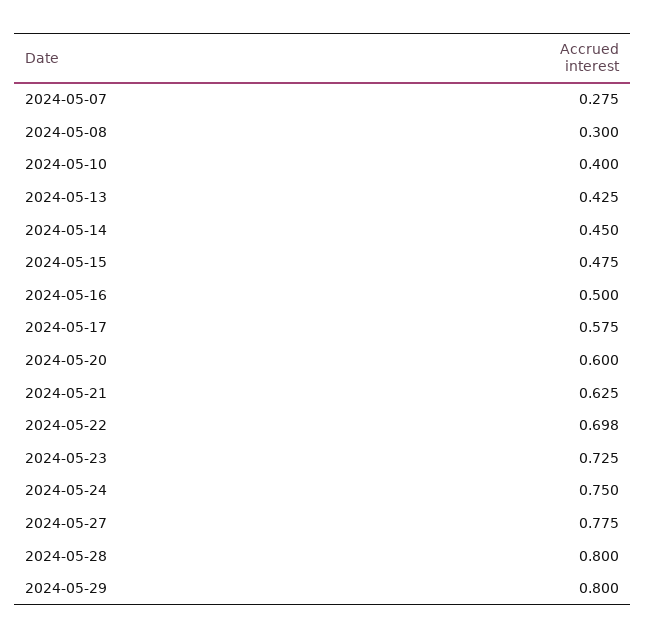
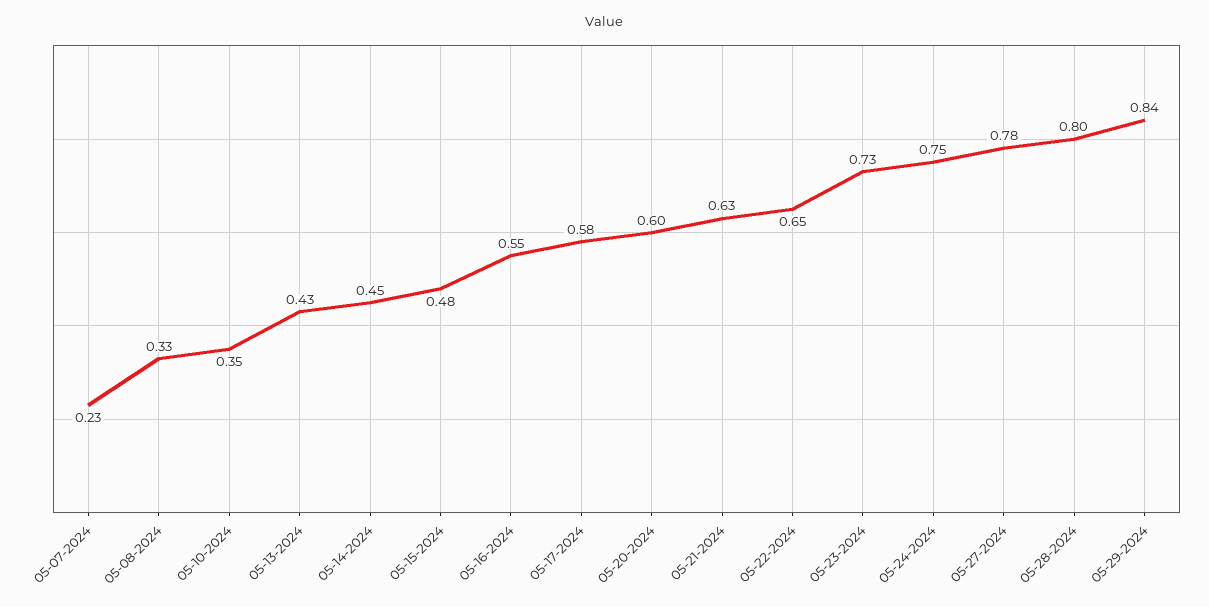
  {
-   "2024-05-07": 0.275,
+   "2024-05-07": 0.23,
-   "2024-05-08": 0.3,
+   "2024-05-08": 0.33,
-   "2024-05-10": 0.4,
+   "2024-05-10": 0.35,
    "2024-05-13": 0.425,
    "2024-05-14": 0.45,
    "2024-05-15": 0.475,
-   "2024-05-16": 0.5,
+   "2024-05-16": 0.55,
    "2024-05-17": 0.575,
    "2024-05-20": 0.6,
    "2024-05-21": 0.625,
-   "2024-05-22": 0.698,
+   "2024-05-22": 0.65,
    "2024-05-23": 0.725,
    "2024-05-24": 0.75,
    "2024-05-27": 0.775,
    "2024-05-28": 0.8,
-   "2024-05-29": 0.8
+   "2024-05-29": 0.84
  }

